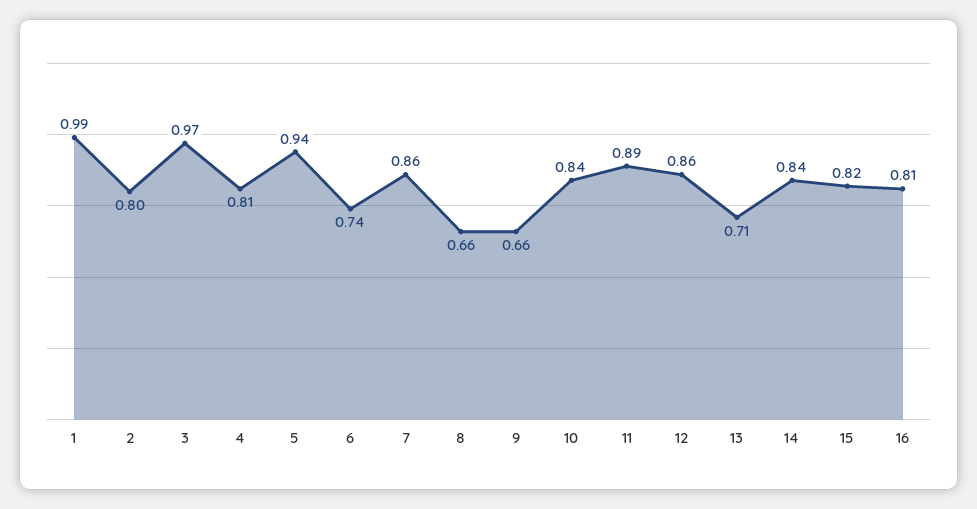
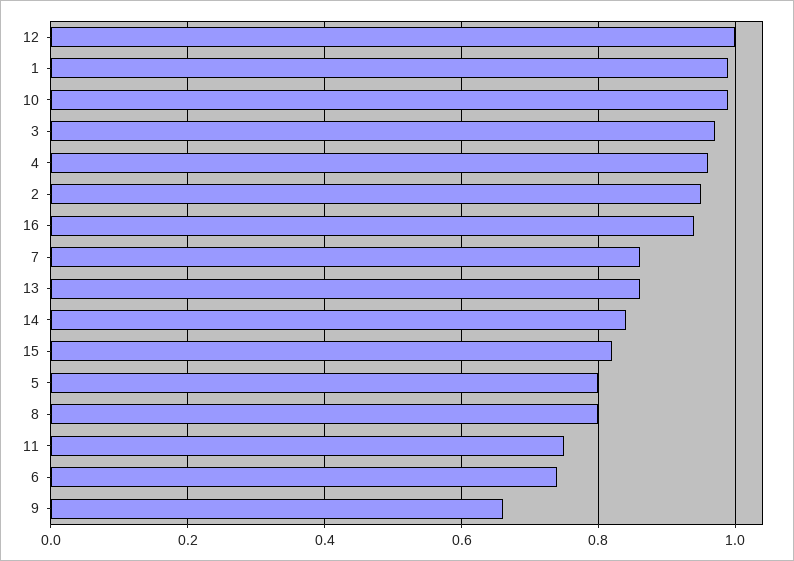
  {
    "1": 0.99,
-   "2": 0.8,
+   "2": 0.95,
    "3": 0.97,
-   "4": 0.81,
+   "4": 0.95,
-   "5": 0.94,
+   "5": 0.8,
    "6": 0.74,
    "7": 0.86,
-   "8": 0.66,
+   "8": 0.8,
    "9": 0.66,
-   "10": 0.84,
+   "10": 1,
-   "11": 0.89,
+   "11": 0.75,
-   "12": 0.86,
+   "12": 1,
-   "13": 0.71,
+   "13": 0.85,
    "14": 0.84,
    "15": 0.82,
-   "16": 0.81
+   "16": 0.95
  }

